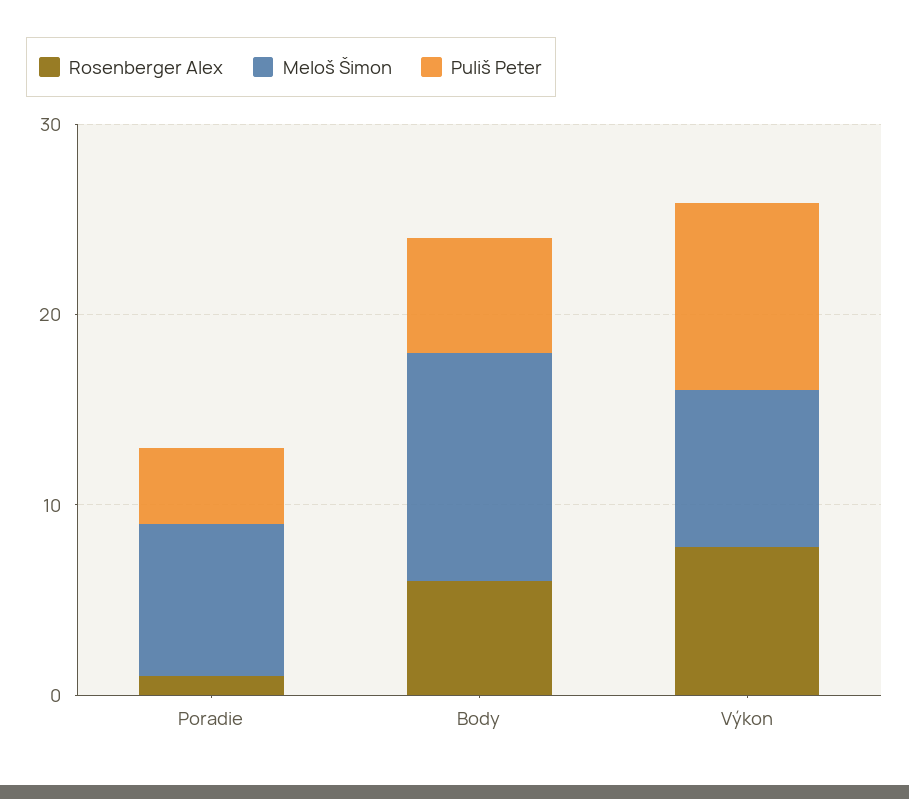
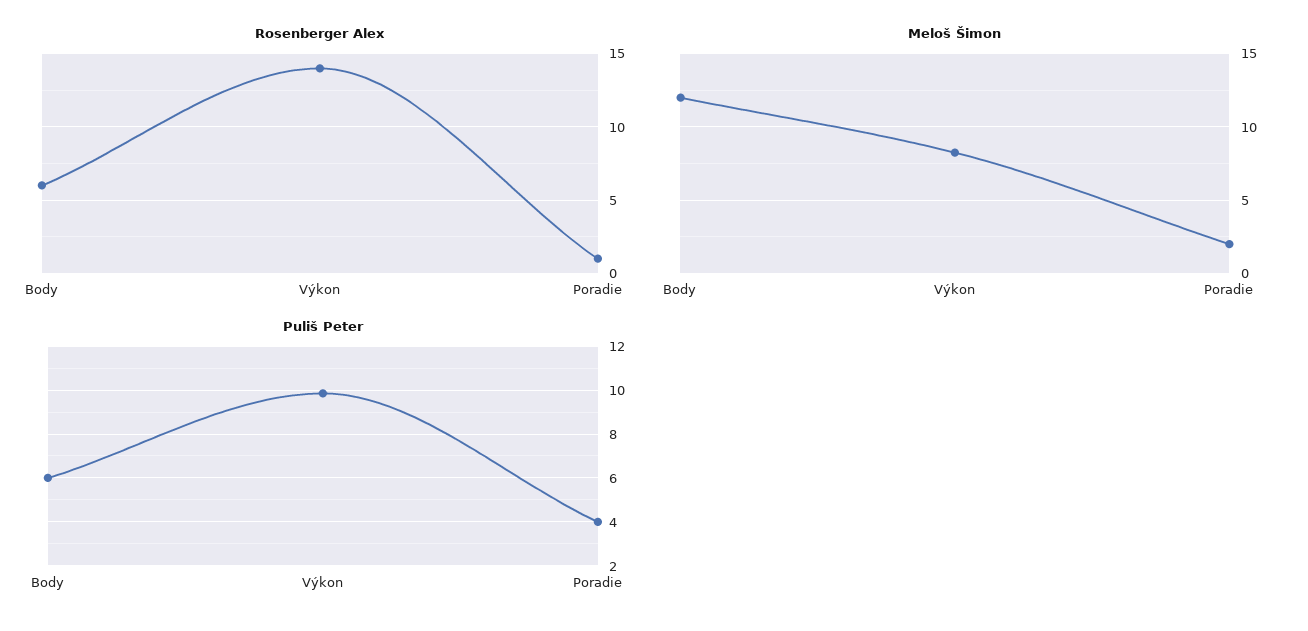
  {
    "Rosenberger Alex": {
      "Poradie": 1,
      "Body": 6,
-     "Výkon": 8
+     "Výkon": 14
    },
    "Meloš Šimon": {
-     "Poradie": 8,
+     "Poradie": 2,
      "Body": 12,
      "Výkon": 8.5
    },
    "Puliš Peter": {
      "Poradie": 4,
      "Body": 6,
      "Výkon": 10
    }
  }

